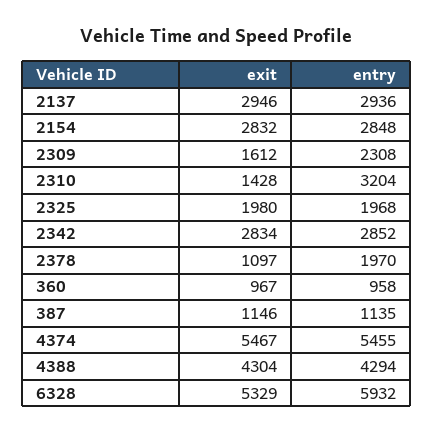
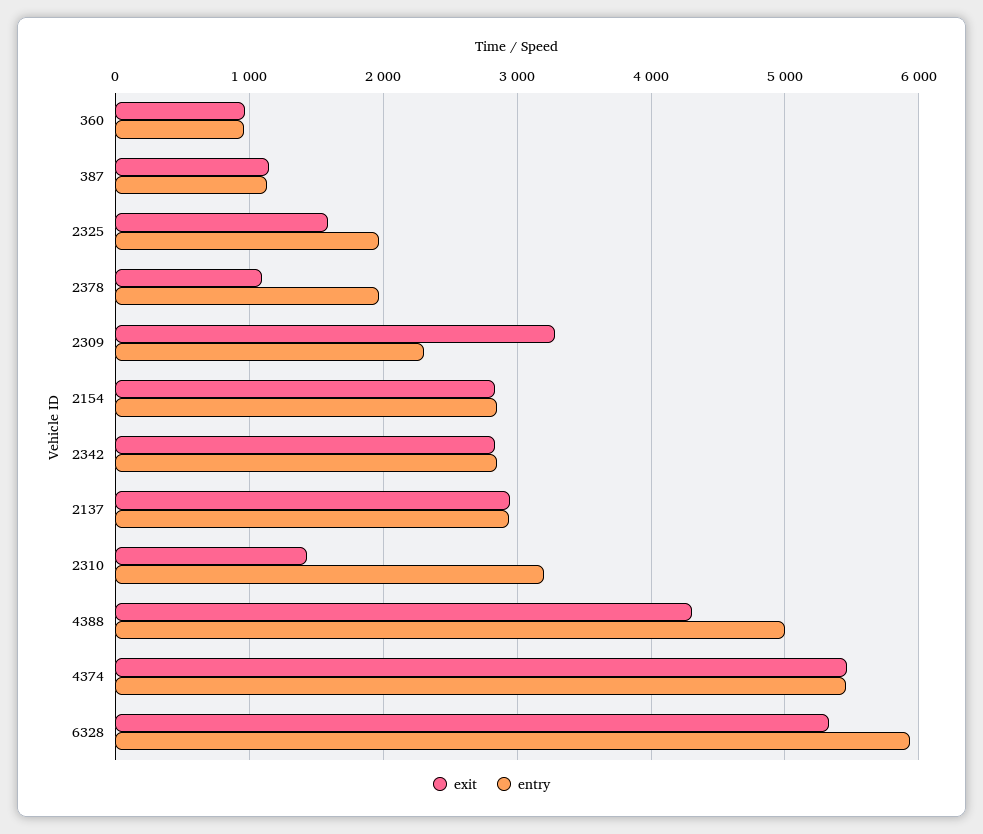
  {
    "exit": {
      "2137": 2946,
      "2154": 2832,
-     "2309": 1612,
+     "2309": 3300,
      "2310": 1428,
-     "2325": 1980,
+     "2325": 1600,
      "2342": 2834,
      "2378": 1097,
      "360": 967,
      "387": 1146,
      "4374": 5467,
      "4388": 4304,
      "6328": 5329
    },
    "entry": {
      "2137": 2936,
      "2154": 2848,
      "2309": 2308,
      "2310": 3204,
      "2325": 1968,
      "2342": 2852,
      "2378": 1970,
      "360": 958,
      "387": 1135,
      "4374": 5455,
-     "4388": 4294,
+     "4388": 5000,
      "6328": 5932
    }
  }

